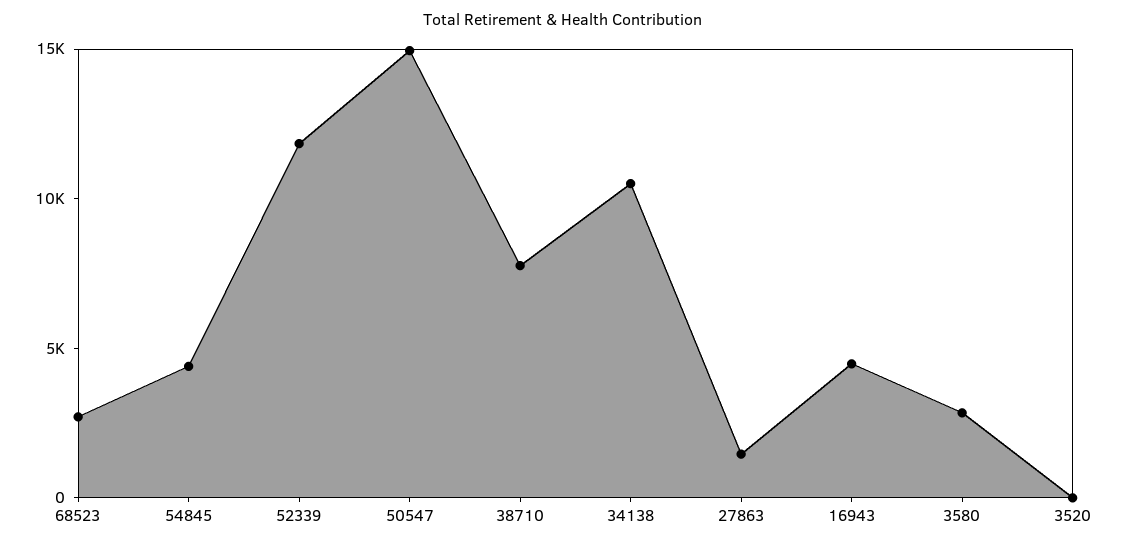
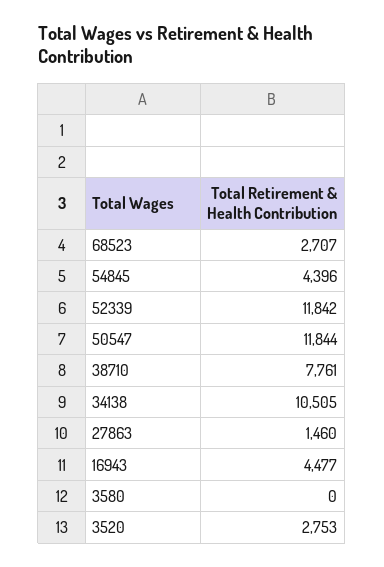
  {
    "68523": 2707,
    "54845": 4396,
    "52339": 11842,
-   "50547": 15000,
+   "50547": 11844,
    "38710": 7761,
    "34138": 10505,
    "27863": 1460,
    "16943": 4477,
-   "3580": 3000,
+   "3580": 0,
-   "3520": 0
+   "3520": 2753
  }

